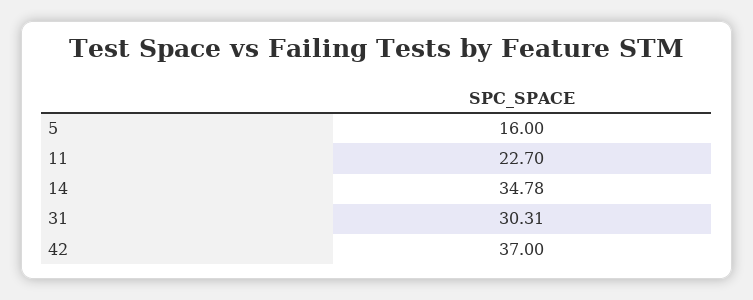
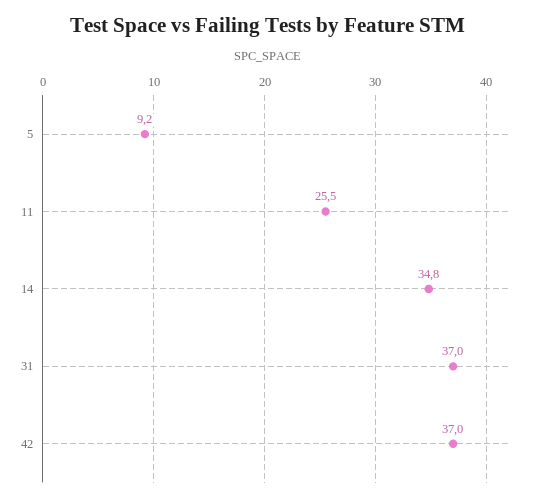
  {
-   "5": 16,
+   "5": 9.2,
-   "11": 22.7,
+   "11": 25.5,
    "14": 34.78,
-   "31": 30.31,
+   "31": 37,
    "42": 37
  }

